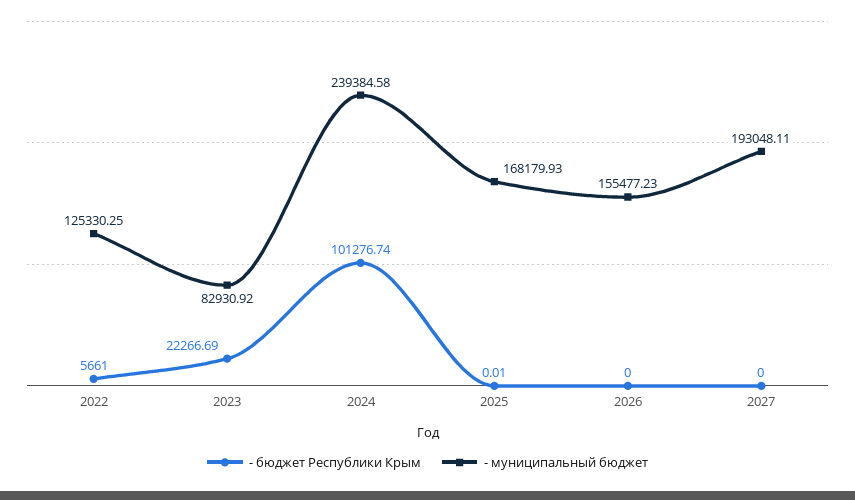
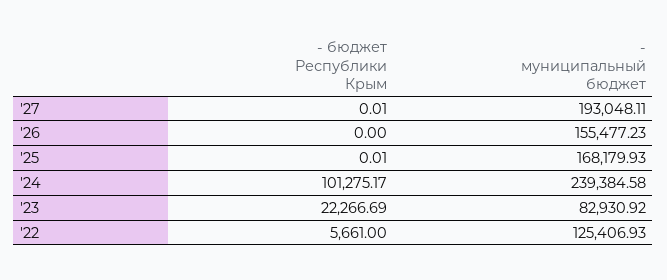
  {
    "- бюджет Республики Крым": {
      "2022": 5661,
      "2023": 22266.69,
-     "2024": 101276.74,
+     "2024": 101275.17,
      "2025": 0.01,
      "2026": 0,
-     "2027": 0
+     "2027": 0.01
    },
    "- муниципальный бюджет": {
-     "2022": 125330.25,
+     "2022": 125406.93,
      "2023": 82930.92,
      "2024": 239384.58,
      "2025": 168179.93,
      "2026": 155477.23,
      "2027": 193048.11
    }
  }

